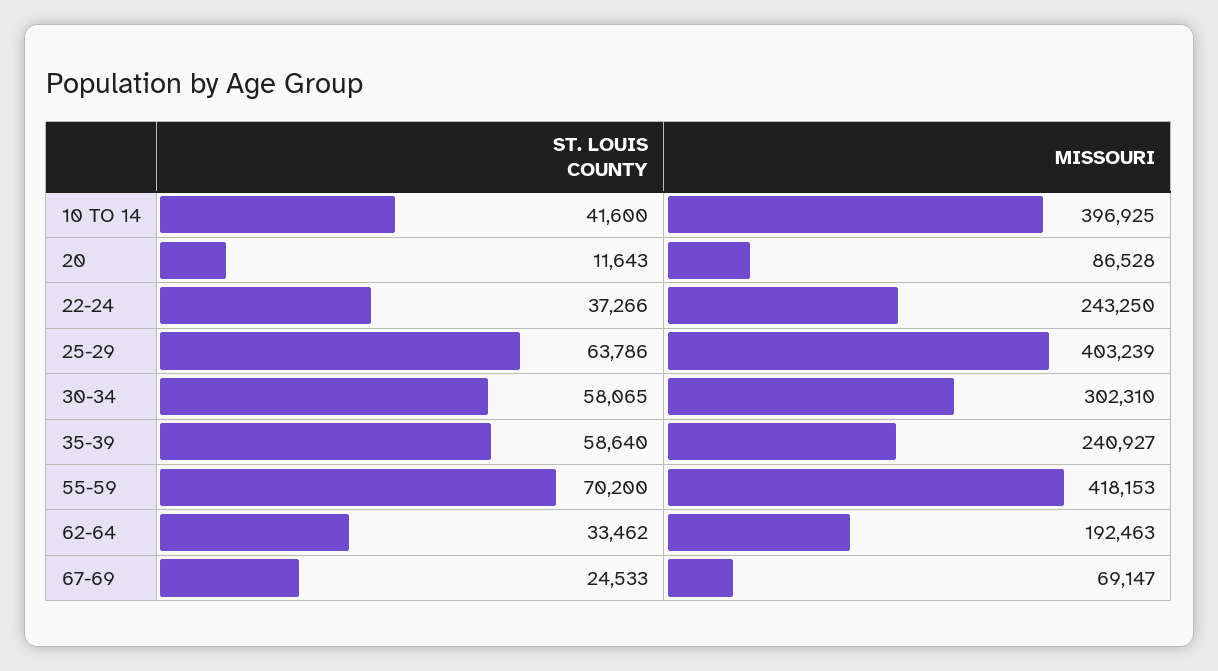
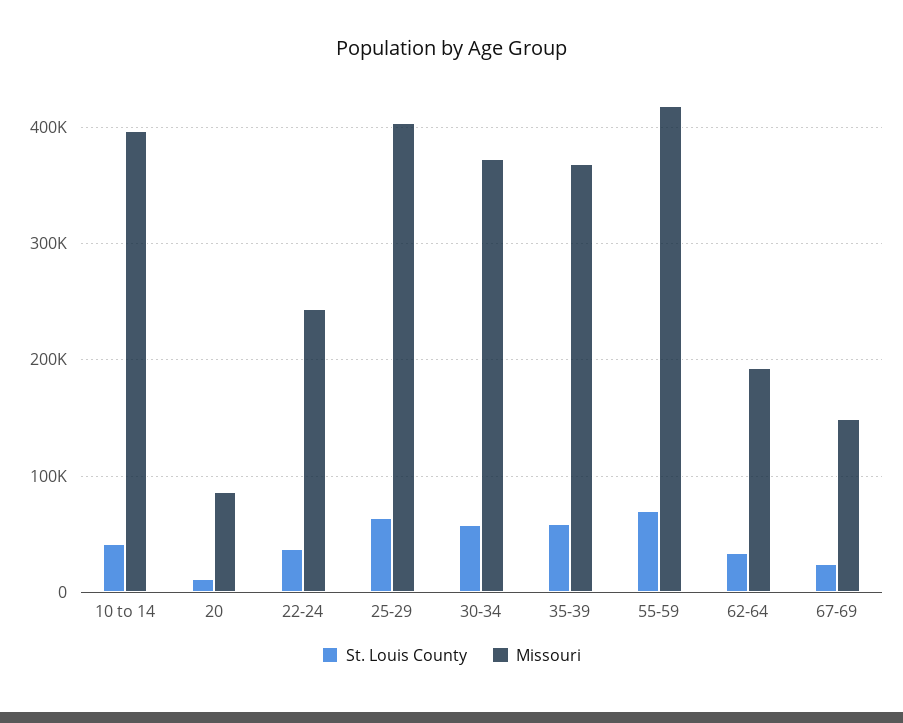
  {
    "ST. LOUIS COUNTY": {
      "10 TO 14": 41600,
      "20": 11643,
      "22-24": 37266,
      "25-29": 63786,
      "30-34": 58065,
      "35-39": 58640,
      "55-59": 70200,
      "62-64": 33462,
      "67-69": 24533
    },
    "MISSOURI": {
      "10 TO 14": 396925,
      "20": 86528,
      "22-24": 243250,
      "25-29": 403239,
-     "30-34": 302310,
+     "30-34": 370000,
-     "35-39": 240927,
+     "35-39": 370000,
      "55-59": 418153,
      "62-64": 192463,
-     "67-69": 69147
+     "67-69": 150000
    }
  }

